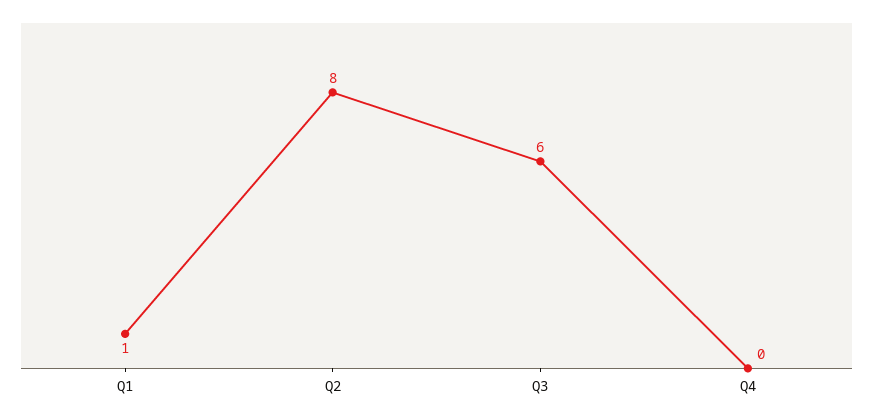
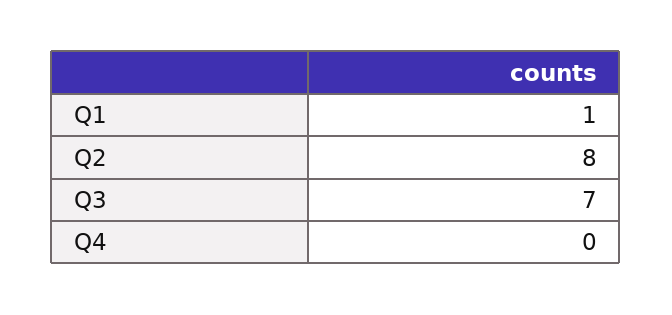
  {
    "Q1": 1,
    "Q2": 8,
-   "Q3": 6,
+   "Q3": 7,
    "Q4": 0
  }

